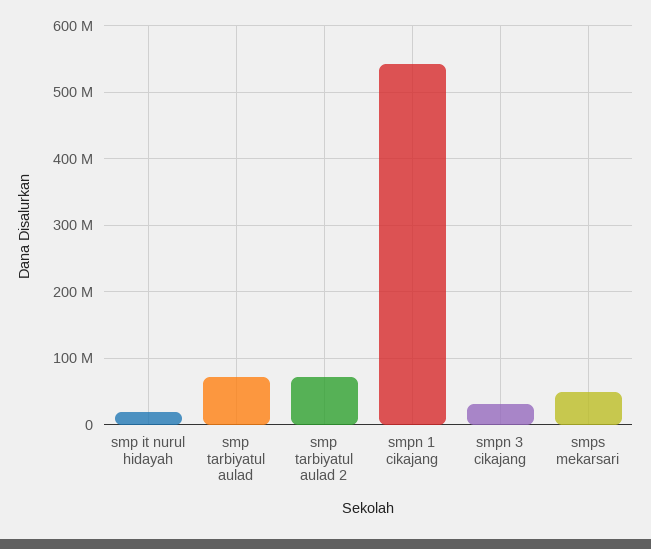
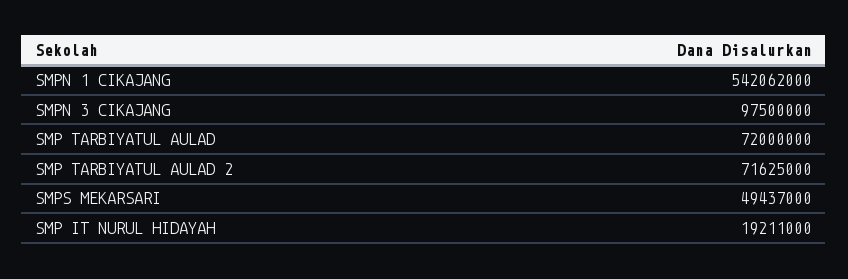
  {
    "smp it nurul hidayah": 19211000,
    "smp tarbiyatul aulad": 72000000,
    "smp tarbiyatul aulad 2": 71625000,
    "smpn 1 cikajang": 542062000,
-   "smpn 3 cikajang": 30000000,
+   "smpn 3 cikajang": 97500000,
    "smps mekarsari": 49437000
  }

